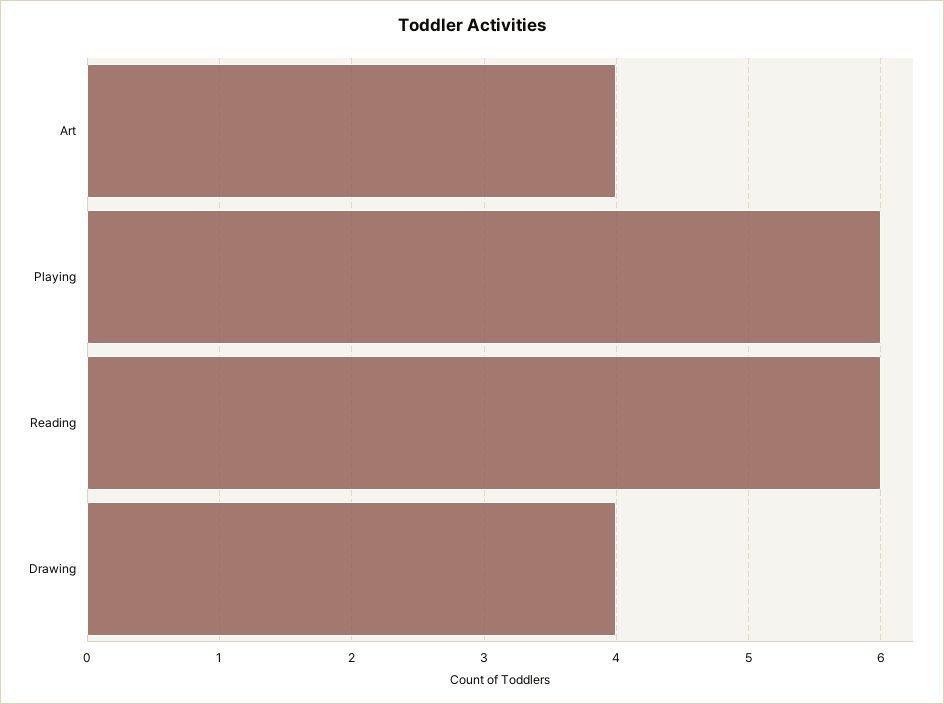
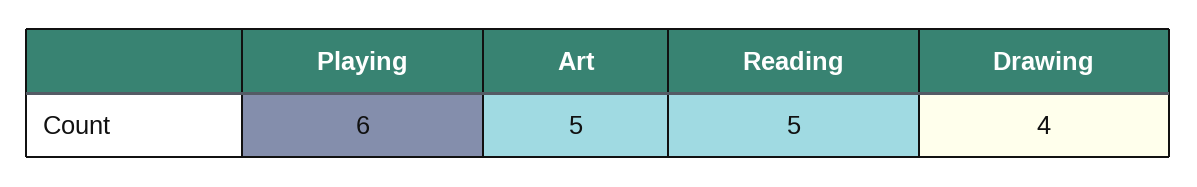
  {
-   "Art": 4,
+   "Art": 5,
    "Playing": 6,
-   "Reading": 6,
+   "Reading": 5,
    "Drawing": 4
  }

